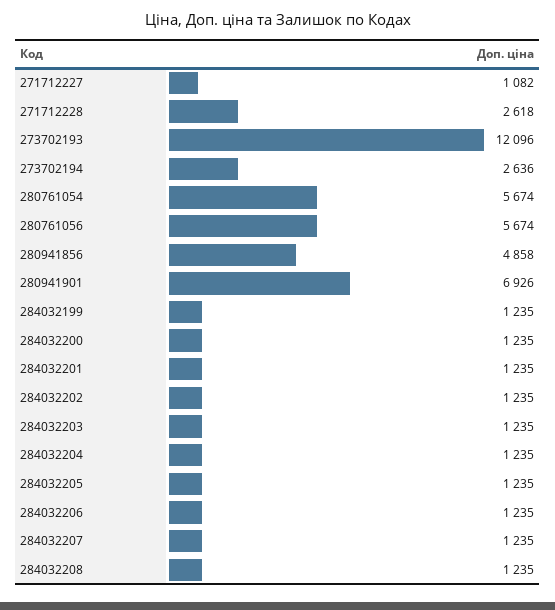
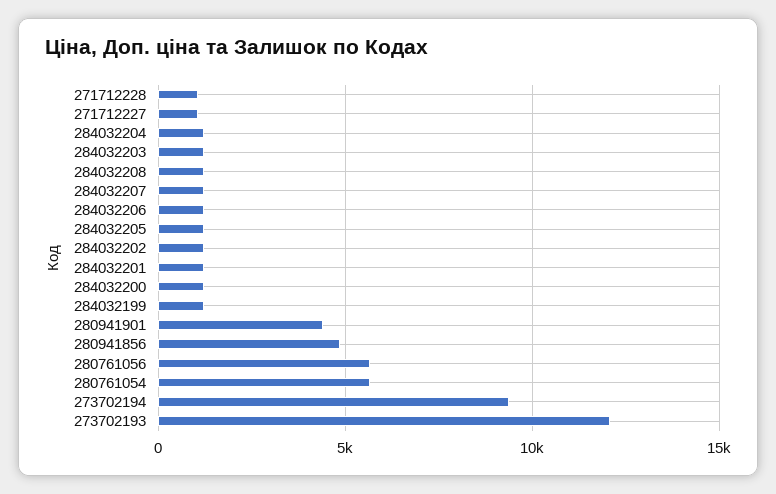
  {
    "271712227": 1082,
-   "271712228": 2618,
+   "271712228": 1000,
    "273702193": 12096,
-   "273702194": 2636,
+   "273702194": 9500,
    "280761054": 5674,
    "280761056": 5674,
    "280941856": 4858,
-   "280941901": 6926,
+   "280941901": 4500,
    "284032199": 1235,
    "284032200": 1235,
    "284032201": 1235,
    "284032202": 1235,
    "284032203": 1235,
    "284032204": 1235,
    "284032205": 1235,
    "284032206": 1235,
    "284032207": 1235,
    "284032208": 1235
  }

